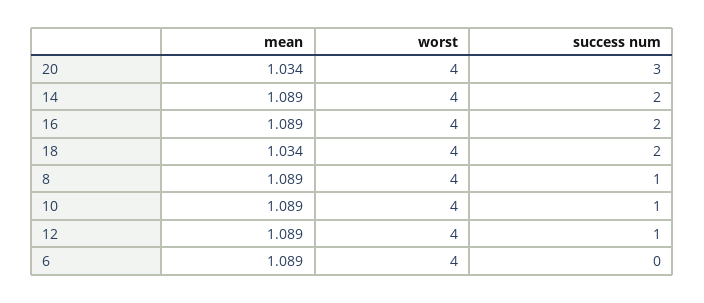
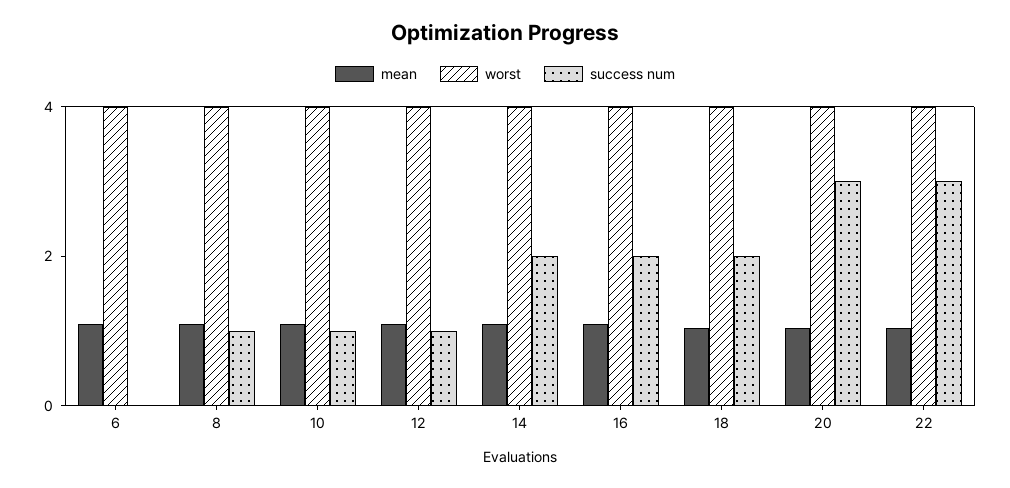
  {
    "mean": {
      "20": 1.034,
      "14": 1.089,
      "16": 1.089,
      "18": 1.034,
      "8": 1.089,
      "10": 1.089,
      "12": 1.089,
-     "6": 1.089
+     "6": 1.089,
+     "22": 1
    },
    "worst": {
      "20": 4,
      "14": 4,
      "16": 4,
      "18": 4,
      "8": 4,
      "10": 4,
      "12": 4,
-     "6": 4
+     "6": 4,
+     "22": 4
    },
    "success num": {
      "20": 3,
      "14": 2,
      "16": 2,
      "18": 2,
      "8": 1,
      "10": 1,
      "12": 1,
-     "6": 0
+     "6": 0,
+     "22": 3
    }
  }

